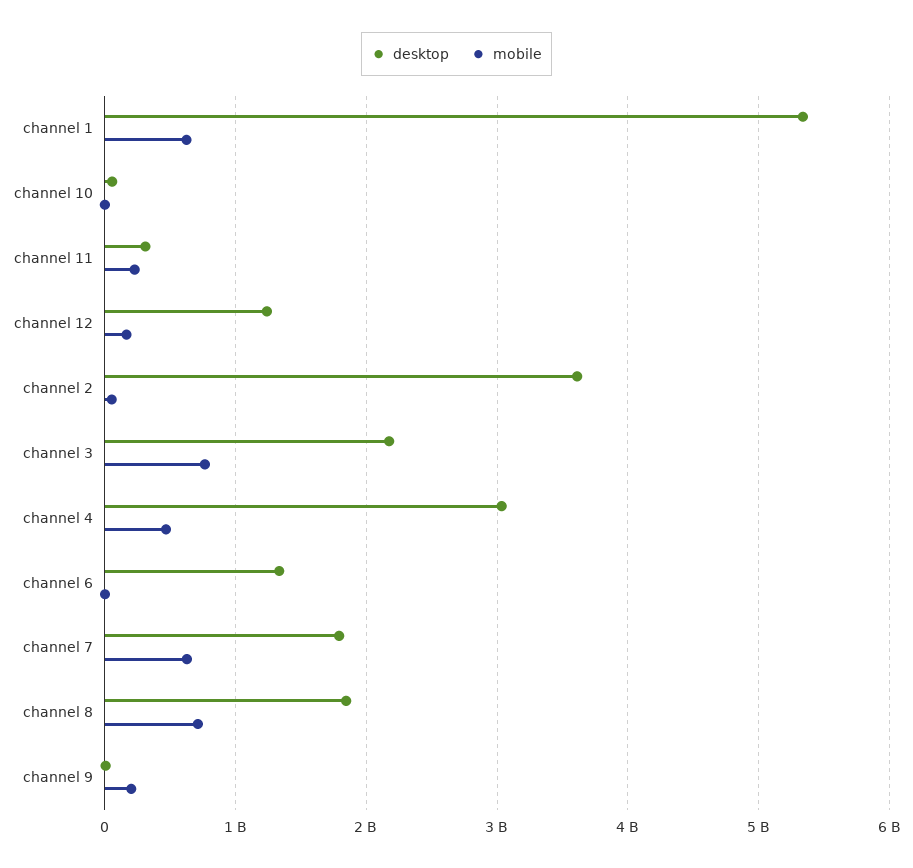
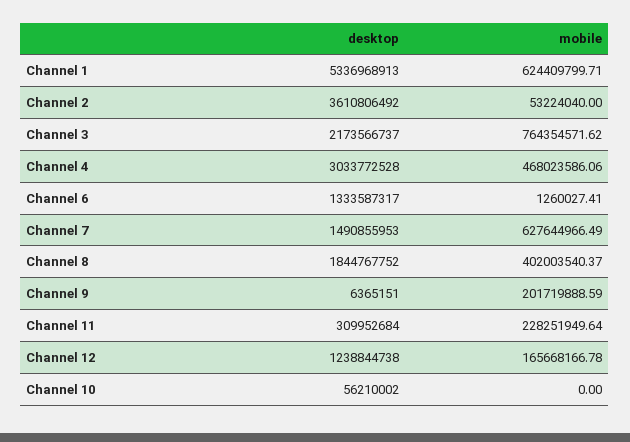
  {
    "desktop": {
      "channel 1": 5336968913,
      "channel 10": 56210002,
      "channel 11": 309952684,
      "channel 12": 1238844738,
      "channel 2": 3610806492,
      "channel 3": 2173566737,
      "channel 4": 3033772528,
      "channel 6": 1333587317,
-     "channel 7": 1800000000,
+     "channel 7": 1490855953,
      "channel 8": 1844767752,
      "channel 9": 6365151
    },
    "mobile": {
      "channel 1": 624409799.71,
      "channel 10": 0,
      "channel 11": 228251949.64,
      "channel 12": 165668166.78,
      "channel 2": 53224040,
      "channel 3": 764354571.62,
      "channel 4": 468023586.06,
      "channel 6": 1260027.41,
      "channel 7": 627644966.49,
-     "channel 8": 700000000,
+     "channel 8": 402003540.37,
      "channel 9": 201719888.59
    }
  }

